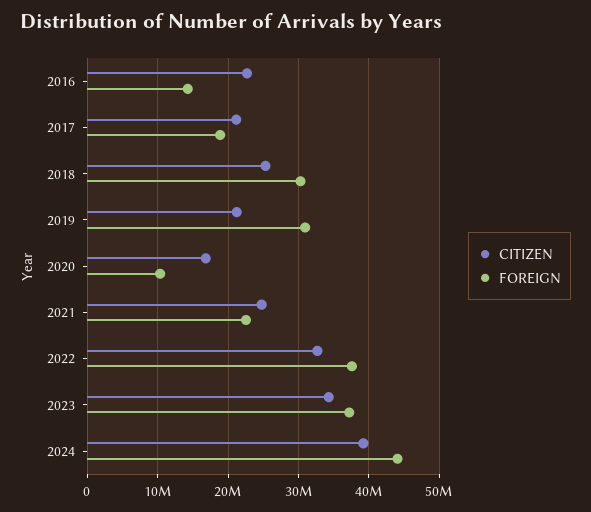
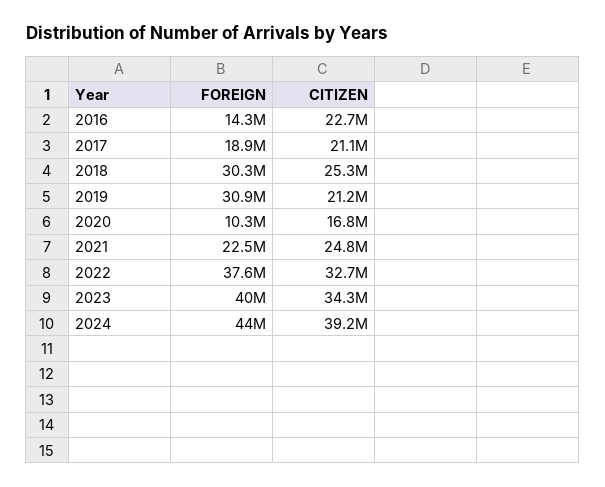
  {
    "CITIZEN": {
      "2016": 22700000,
      "2017": 21100000,
      "2018": 25300000,
      "2019": 21200000,
      "2020": 16800000,
      "2021": 24800000,
      "2022": 32700000,
      "2023": 34300000,
      "2024": 39200000
    },
    "FOREIGN": {
      "2016": 14300000,
      "2017": 18900000,
      "2018": 30300000,
      "2019": 30900000,
      "2020": 10300000,
      "2021": 22500000,
      "2022": 37600000,
-     "2023": 37000000,
+     "2023": 40000000,
      "2024": 44000000
    }
  }

